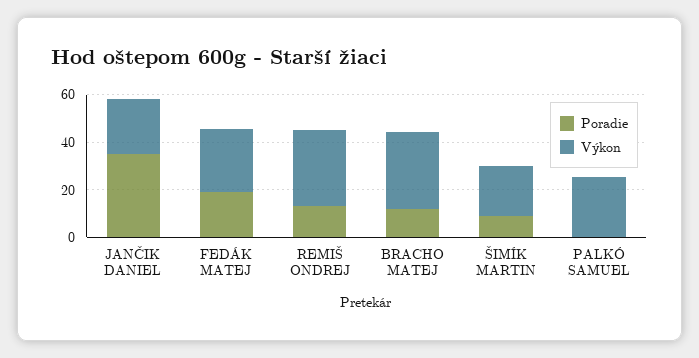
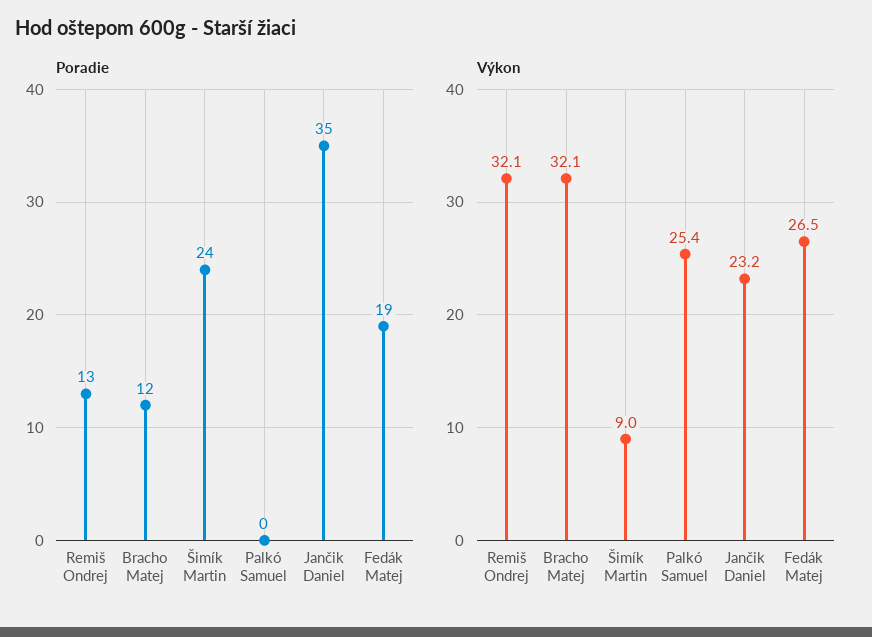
  {
    "Poradie": {
      "JANČIK DANIEL": 35,
      "FEDÁK MATEJ": 19,
      "REMIŠ ONDREJ": 13,
      "BRACHO MATEJ": 12,
-     "ŠIMÍK MARTIN": 10,
+     "ŠIMÍK MARTIN": 24,
      "PALKÓ SAMUEL": 0
    },
    "Výkon": {
      "JANČIK DANIEL": 23.2,
      "FEDÁK MATEJ": 26.5,
      "REMIŠ ONDREJ": 32.1,
      "BRACHO MATEJ": 32.1,
-     "ŠIMÍK MARTIN": 20,
+     "ŠIMÍK MARTIN": 9,
      "PALKÓ SAMUEL": 25.4
    }
  }

